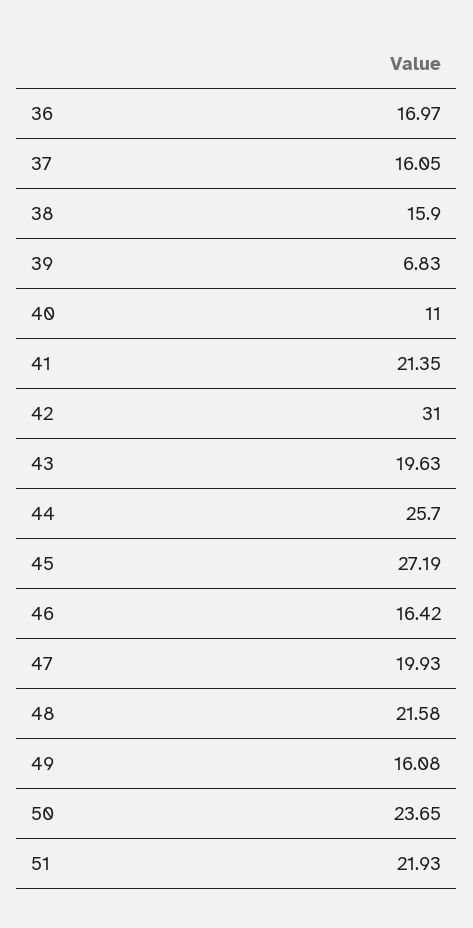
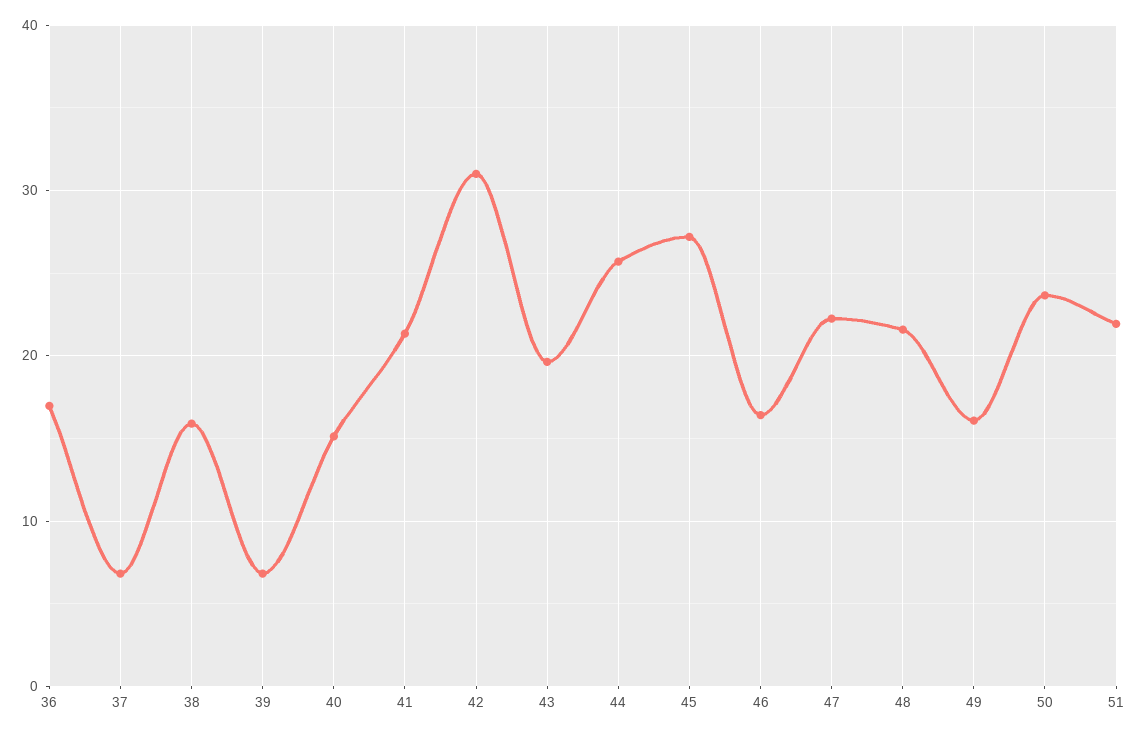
  {
    "36": 16.97,
-   "37": 16.05,
+   "37": 7,
    "38": 15.9,
    "39": 6.83,
-   "40": 11,
+   "40": 15,
    "41": 21.35,
    "42": 31,
    "43": 19.63,
    "44": 25.7,
    "45": 27.19,
    "46": 16.42,
-   "47": 19.93,
+   "47": 22,
    "48": 21.58,
    "49": 16.08,
    "50": 23.65,
    "51": 21.93
  }

